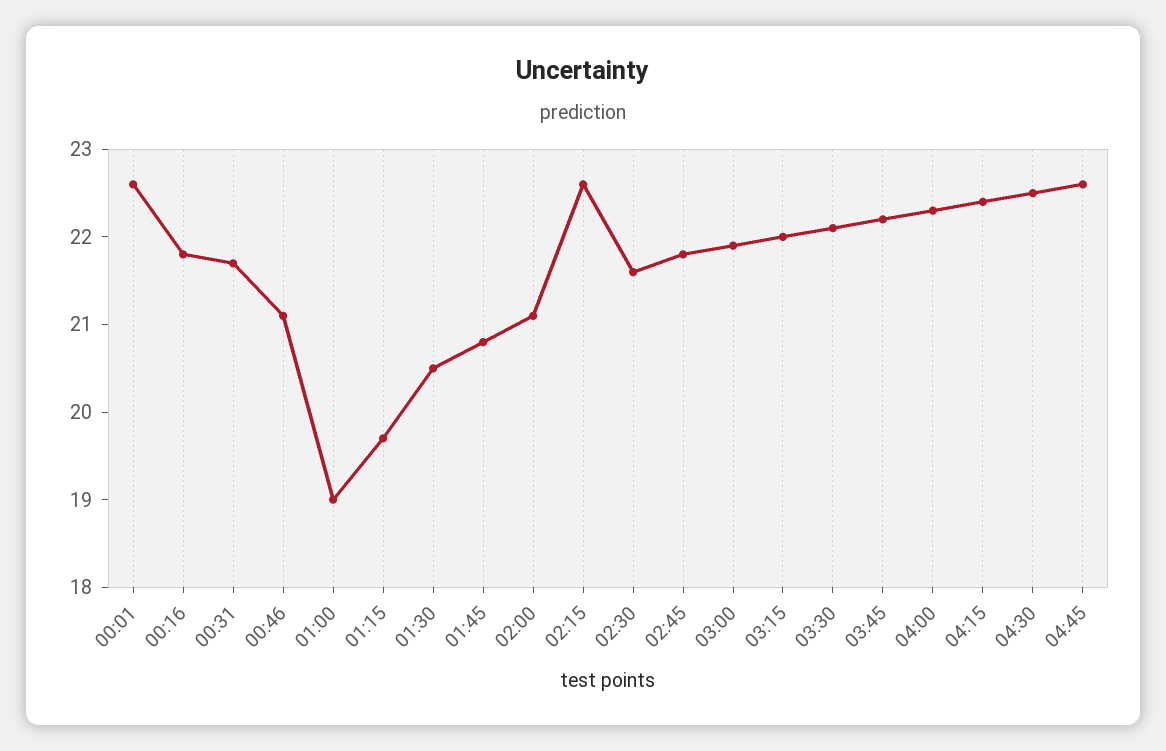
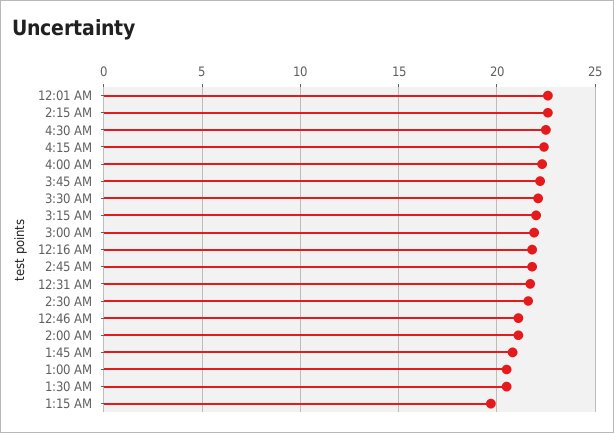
  {
    "00:01": 22.6,
    "00:16": 21.8,
    "00:31": 21.7,
    "00:46": 21.1,
-   "01:00": 19,
+   "01:00": 20.5,
    "01:15": 19.7,
    "01:30": 20.5,
    "01:45": 20.8,
    "02:00": 21.1,
    "02:15": 22.6,
    "02:30": 21.6,
    "02:45": 21.8,
    "03:00": 21.9,
    "03:15": 22,
    "03:30": 22.1,
    "03:45": 22.2,
    "04:00": 22.3,
    "04:15": 22.4,
-   "04:30": 22.5,
+   "04:30": 22.5
-   "04:45": 22.6
  }

